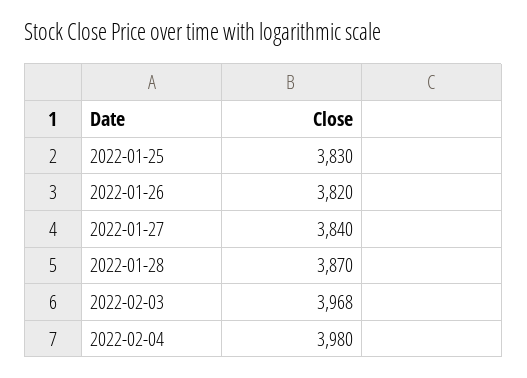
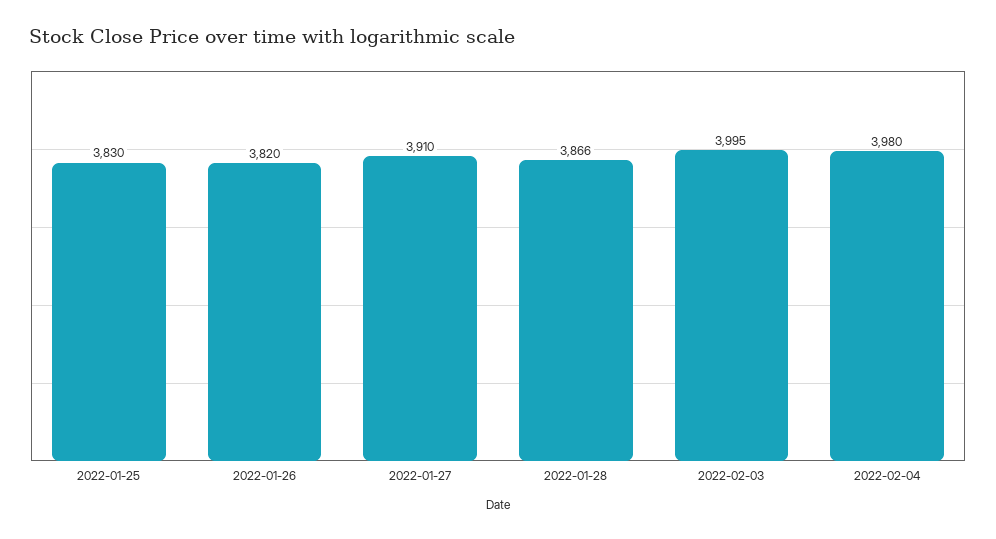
  {
    "2022-01-25": 3830,
    "2022-01-26": 3820,
-   "2022-01-27": 3840,
+   "2022-01-27": 3910,
-   "2022-01-28": 3870,
+   "2022-01-28": 3866,
-   "2022-02-03": 3968,
+   "2022-02-03": 3995,
    "2022-02-04": 3980
  }

